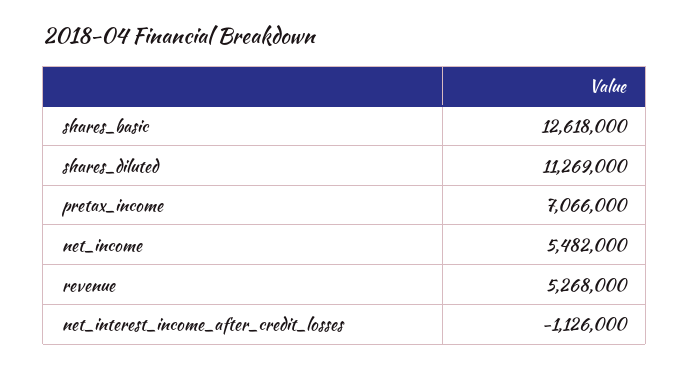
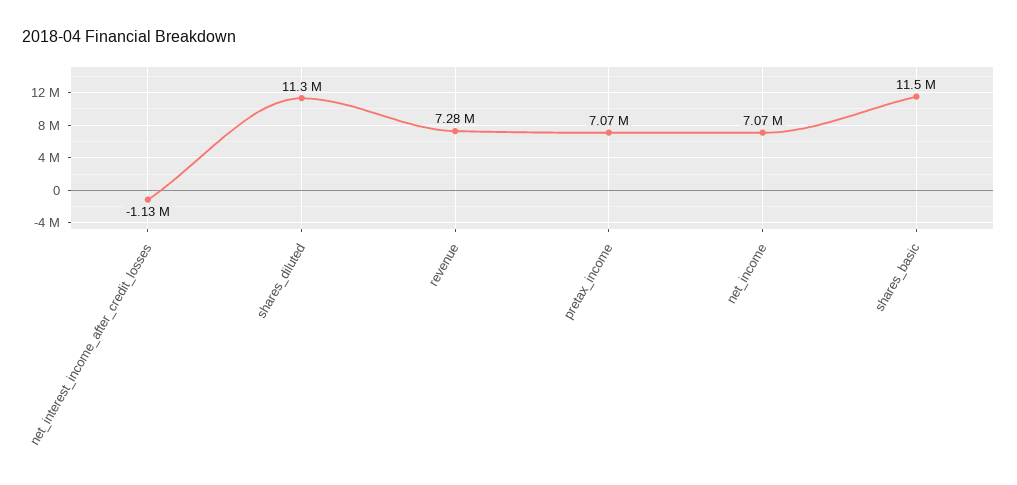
  {
-   "shares_basic": 12618000,
+   "shares_basic": 11500000,
    "shares_diluted": 11269000,
    "pretax_income": 7066000,
-   "net_income": 5482000,
+   "net_income": 7070000,
-   "revenue": 5268000,
+   "revenue": 7280000,
    "net_interest_income_after_credit_losses": -1126000
  }

